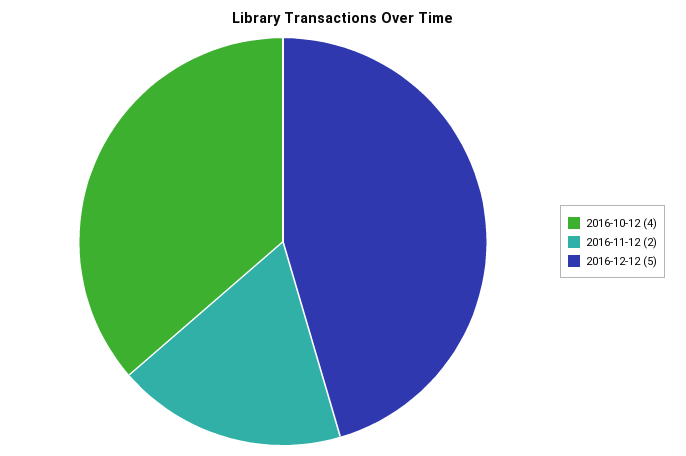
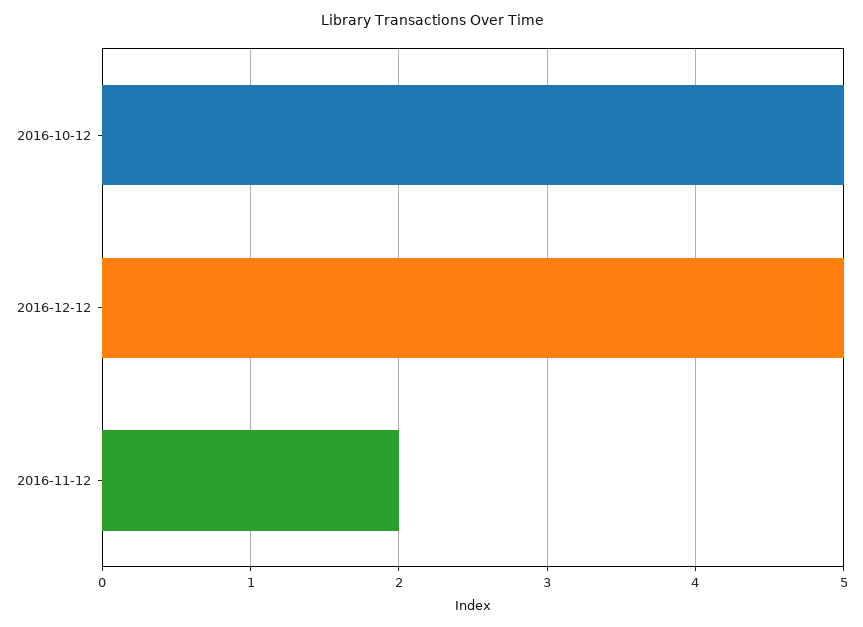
  {
-   "2016-10-12": 4,
+   "2016-10-12": 5,
    "2016-11-12": 2,
    "2016-12-12": 5
  }

